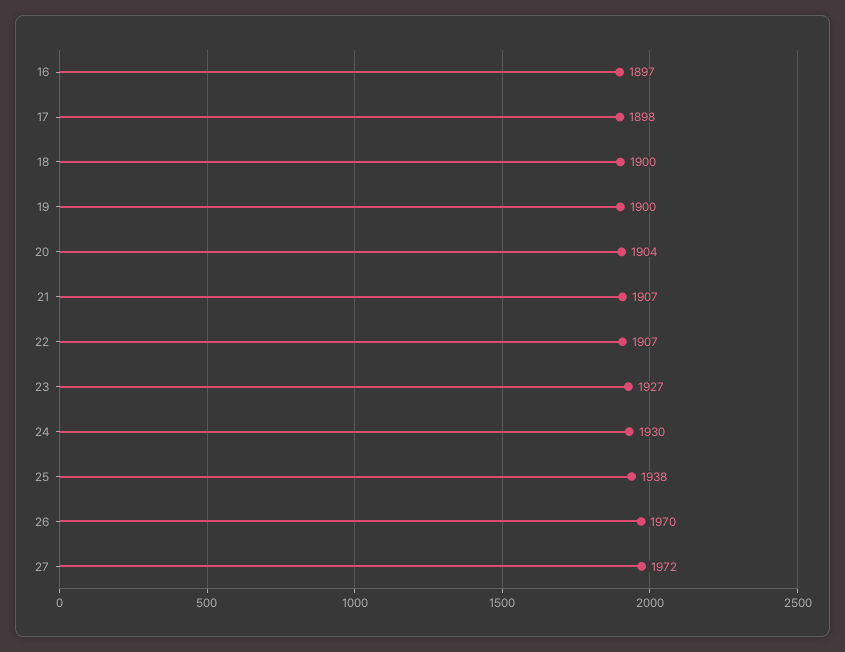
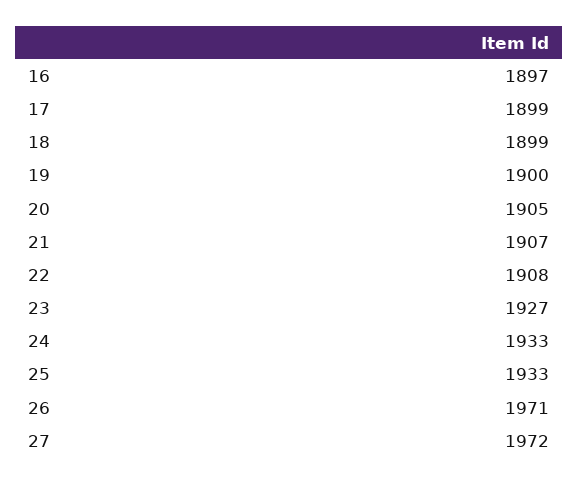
  {
    "16": 1897,
-   "17": 1898,
+   "17": 1899,
-   "18": 1900,
+   "18": 1899,
    "19": 1900,
-   "20": 1904,
+   "20": 1905,
    "21": 1907,
-   "22": 1907,
+   "22": 1908,
    "23": 1927,
-   "24": 1930,
+   "24": 1933,
-   "25": 1938,
+   "25": 1933,
-   "26": 1970,
+   "26": 1971,
    "27": 1972
  }

